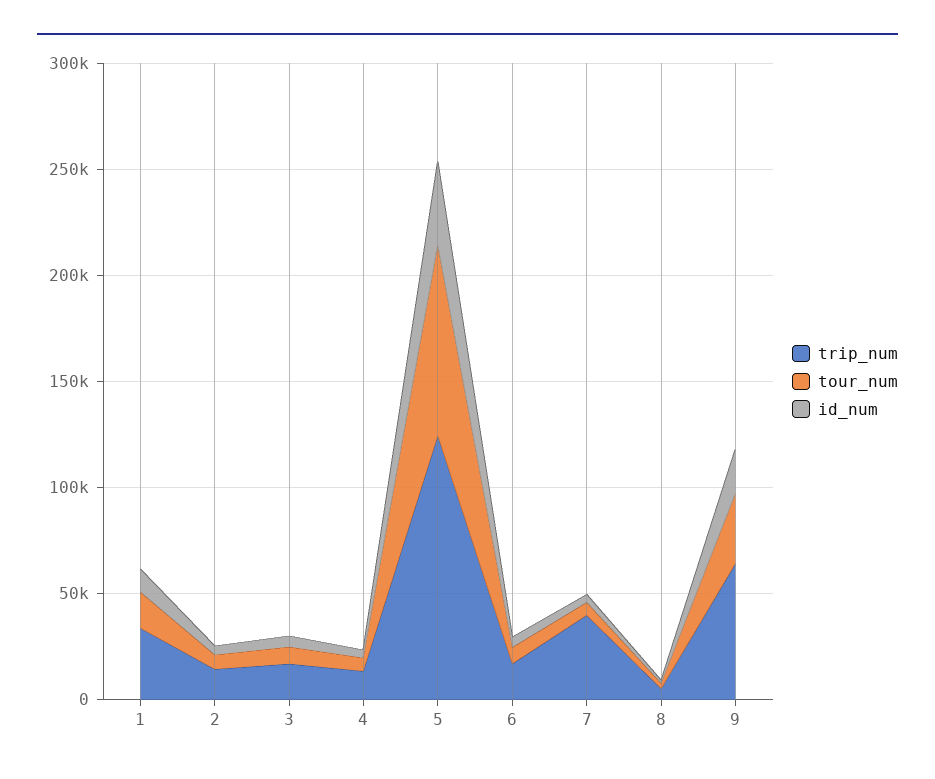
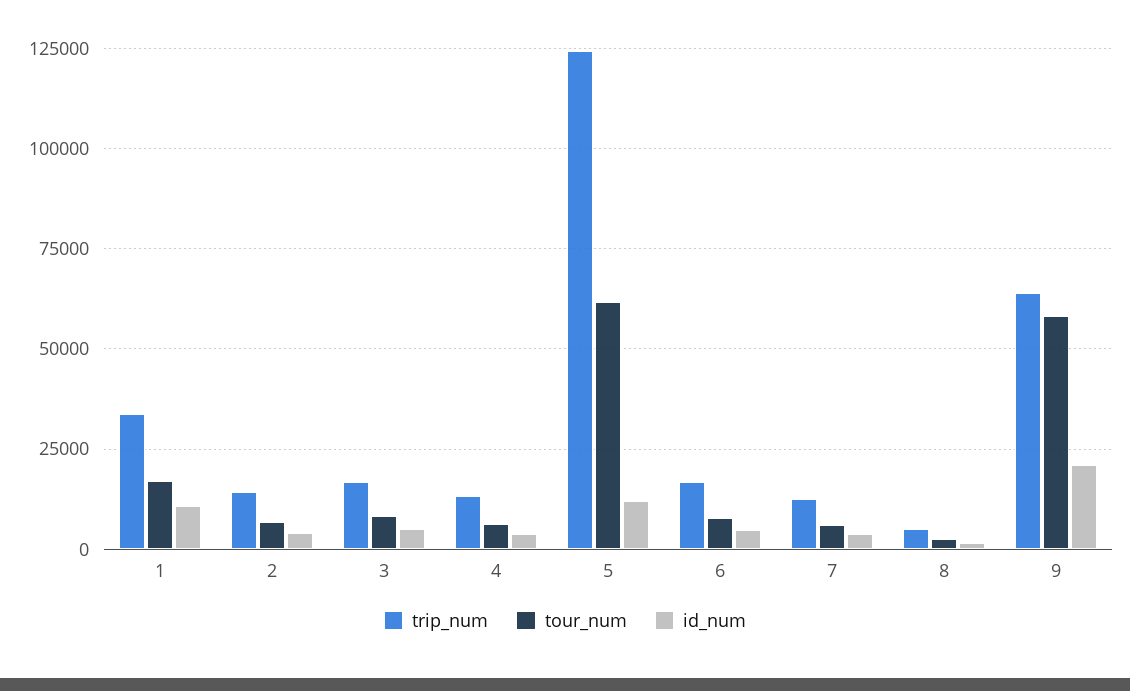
  {
    "trip_num": {
      "1": 32500,
      "2": 15000,
      "3": 17500,
      "4": 12500,
      "5": 125000,
      "6": 17500,
-     "7": 40000,
+     "7": 12500,
      "8": 5000,
      "9": 65000
    },
    "tour_num": {
      "1": 17500,
      "2": 7500,
      "3": 7500,
      "4": 5000,
-     "5": 90000,
+     "5": 62500,
      "6": 7500,
      "7": 5000,
      "8": 2500,
-     "9": 30000
+     "9": 57500
    },
    "id_num": {
      "1": 10000,
      "2": 5000,
      "3": 5000,
      "4": 2500,
-     "5": 40000,
+     "5": 12500,
      "6": 5000,
      "7": 2500,
      "8": 2500,
      "9": 20000
    }
  }

